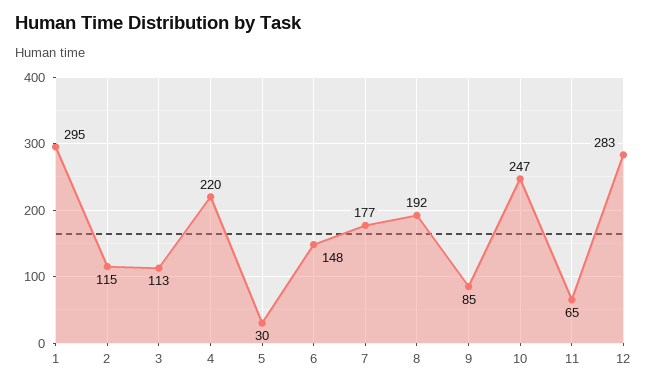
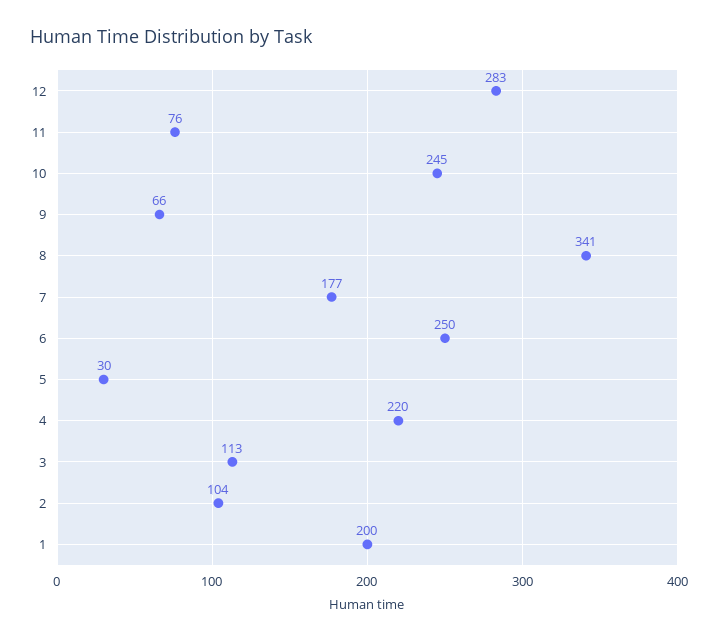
  {
-   "1": 295,
+   "1": 200,
-   "2": 115,
+   "2": 104,
    "3": 113,
    "4": 220,
    "5": 30,
-   "6": 148,
+   "6": 250,
    "7": 177,
-   "8": 192,
+   "8": 341,
-   "9": 85,
+   "9": 66,
-   "10": 247,
+   "10": 245,
-   "11": 65,
+   "11": 76,
    "12": 283
  }

